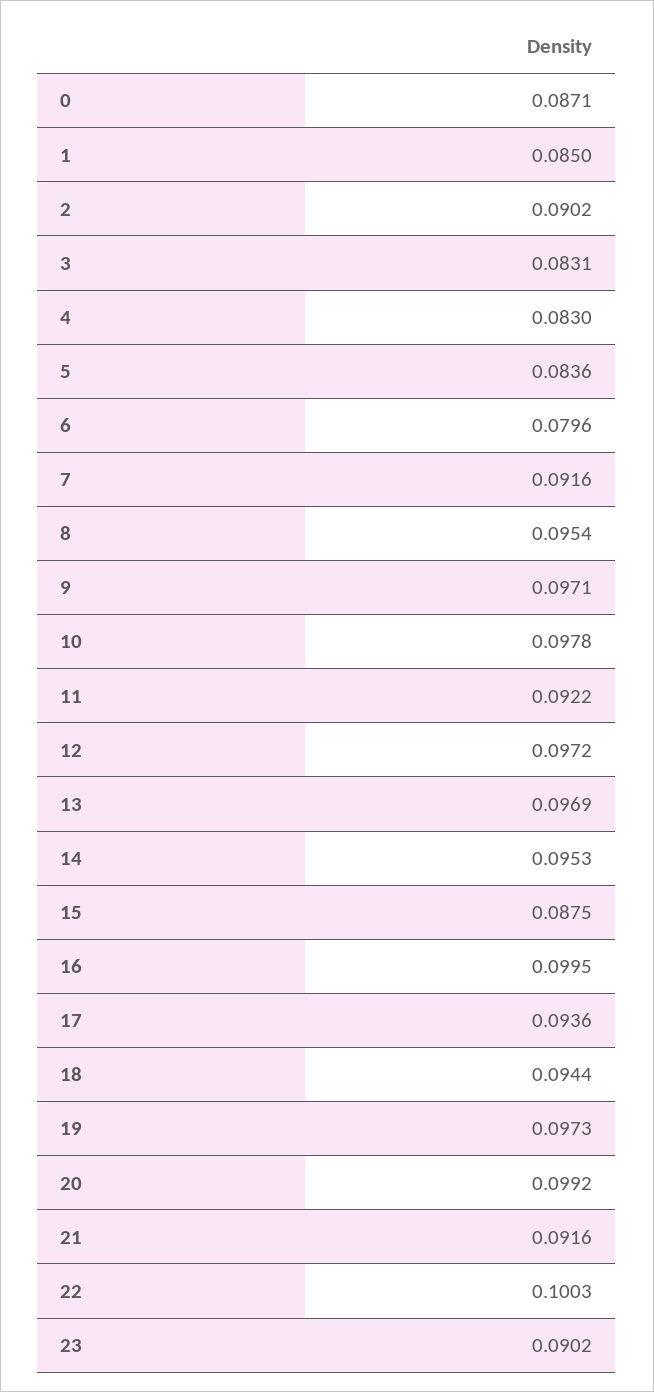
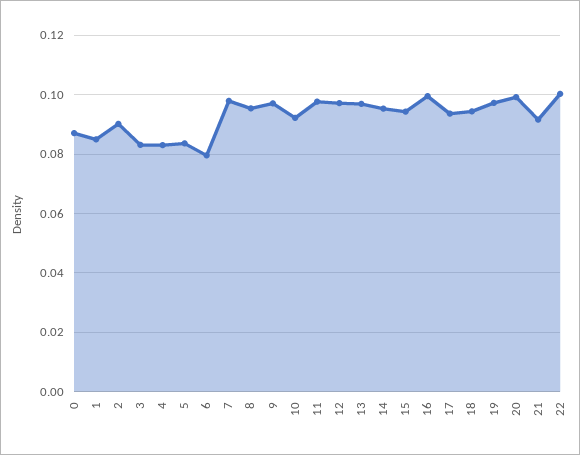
  {
    "0": 0.0871,
    "1": 0.085,
    "2": 0.0902,
    "3": 0.0831,
    "4": 0.083,
    "5": 0.0836,
    "6": 0.0796,
-   "7": 0.0916,
+   "7": 0.0975,
    "8": 0.0954,
    "9": 0.0971,
-   "10": 0.0978,
+   "10": 0.0925,
-   "11": 0.0922,
+   "11": 0.0975,
    "12": 0.0972,
    "13": 0.0969,
    "14": 0.0953,
-   "15": 0.0875,
+   "15": 0.095,
    "16": 0.0995,
    "17": 0.0936,
    "18": 0.0944,
    "19": 0.0973,
    "20": 0.0992,
    "21": 0.0916,
-   "22": 0.1003,
+   "22": 0.1003
-   "23": 0.0902
  }

